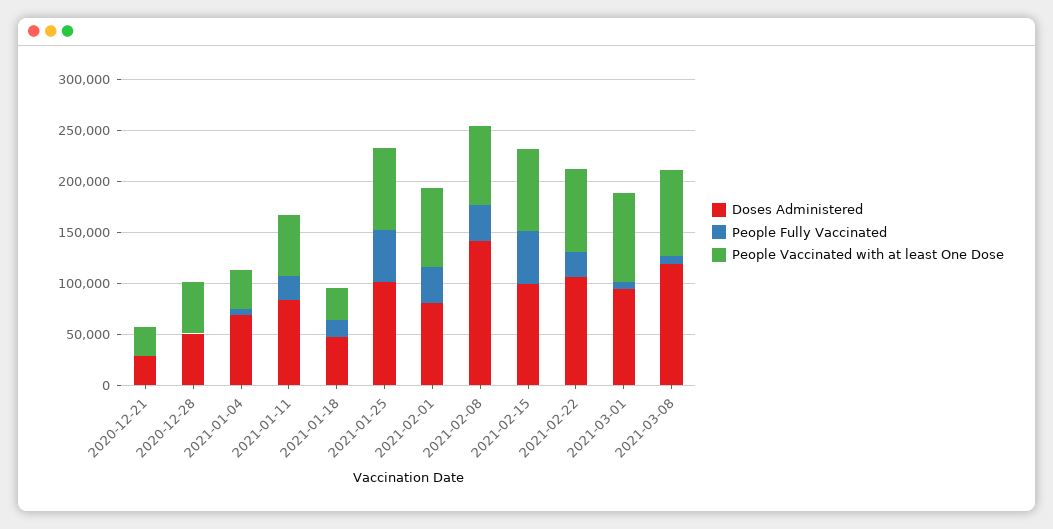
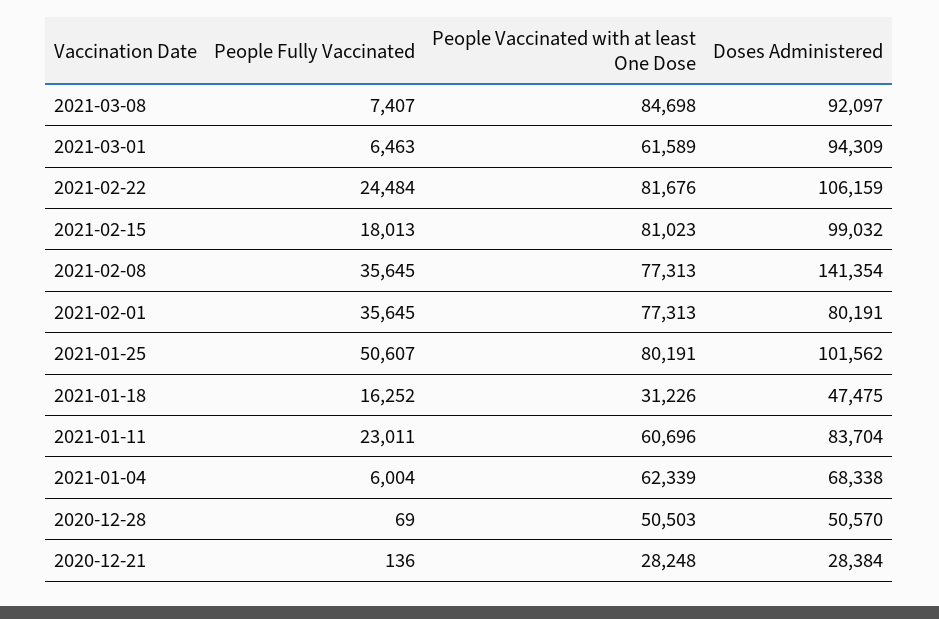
  {
    "Doses Administered": {
      "2020-12-21": 28384,
      "2020-12-28": 50570,
      "2021-01-04": 68338,
      "2021-01-11": 83704,
      "2021-01-18": 47475,
      "2021-01-25": 101562,
      "2021-02-01": 80191,
      "2021-02-08": 141354,
      "2021-02-15": 99032,
      "2021-02-22": 106159,
      "2021-03-01": 94309,
-     "2021-03-08": 120000
+     "2021-03-08": 92097
    },
    "People Fully Vaccinated": {
      "2020-12-21": 136,
      "2020-12-28": 69,
      "2021-01-04": 6004,
      "2021-01-11": 23011,
      "2021-01-18": 16252,
      "2021-01-25": 50607,
      "2021-02-01": 35645,
      "2021-02-08": 35645,
-     "2021-02-15": 50000,
+     "2021-02-15": 18013,
      "2021-02-22": 24484,
      "2021-03-01": 6463,
      "2021-03-08": 7407
    },
    "People Vaccinated with at least One Dose": {
      "2020-12-21": 28248,
      "2020-12-28": 50503,
-     "2021-01-04": 40000,
+     "2021-01-04": 62339,
      "2021-01-11": 60696,
      "2021-01-18": 31226,
      "2021-01-25": 80191,
      "2021-02-01": 77313,
      "2021-02-08": 77313,
      "2021-02-15": 81023,
      "2021-02-22": 81676,
-     "2021-03-01": 90000,
+     "2021-03-01": 61589,
      "2021-03-08": 84698
    }
  }

